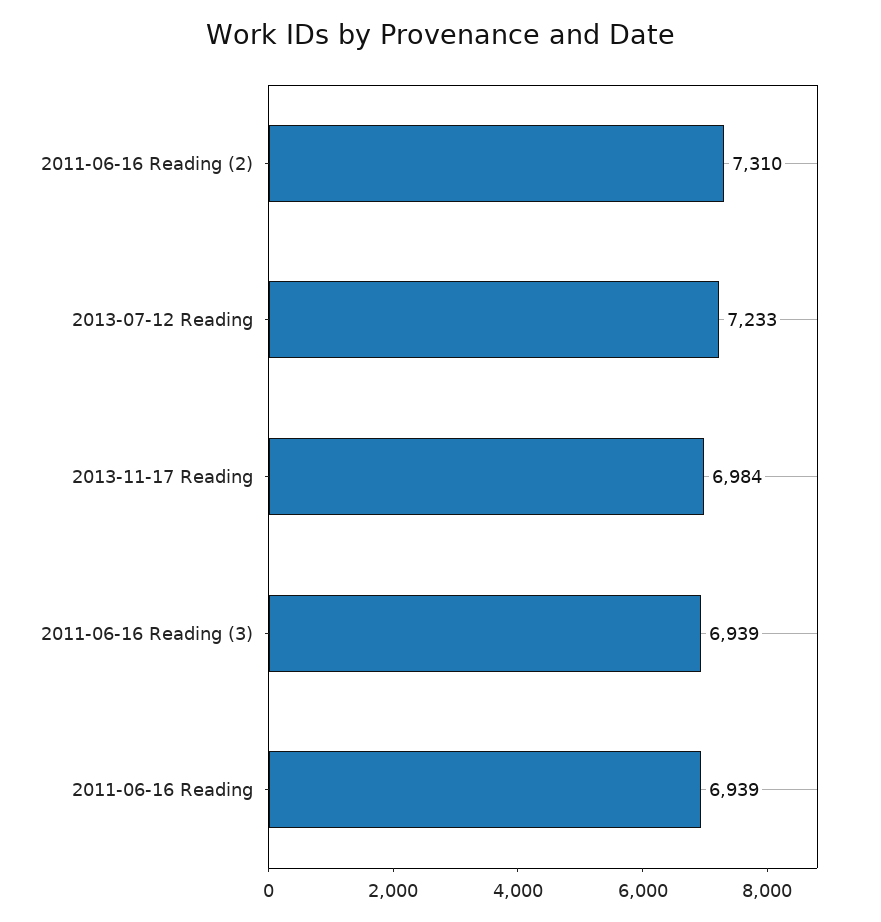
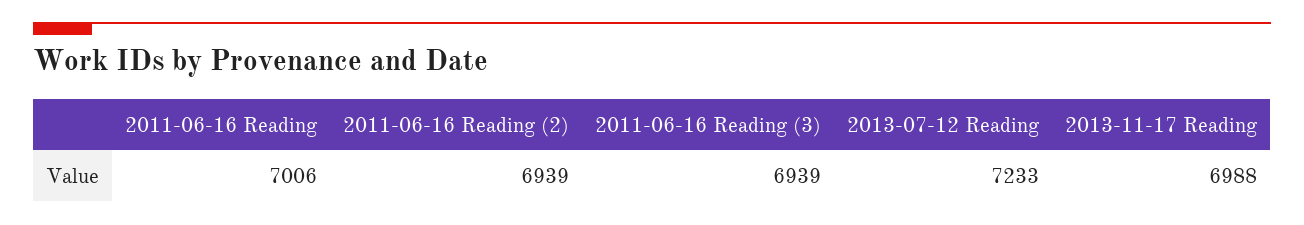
  {
-   "2011-06-16 Reading (2)": 7310,
+   "2011-06-16 Reading (2)": 6939,
    "2013-07-12 Reading": 7233,
-   "2013-11-17 Reading": 6984,
+   "2013-11-17 Reading": 6988,
    "2011-06-16 Reading (3)": 6939,
-   "2011-06-16 Reading": 6939
+   "2011-06-16 Reading": 7006
  }

